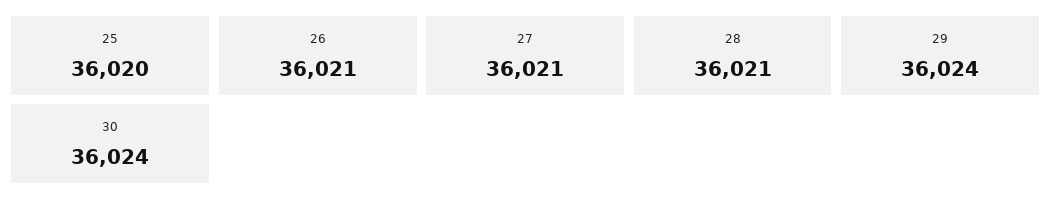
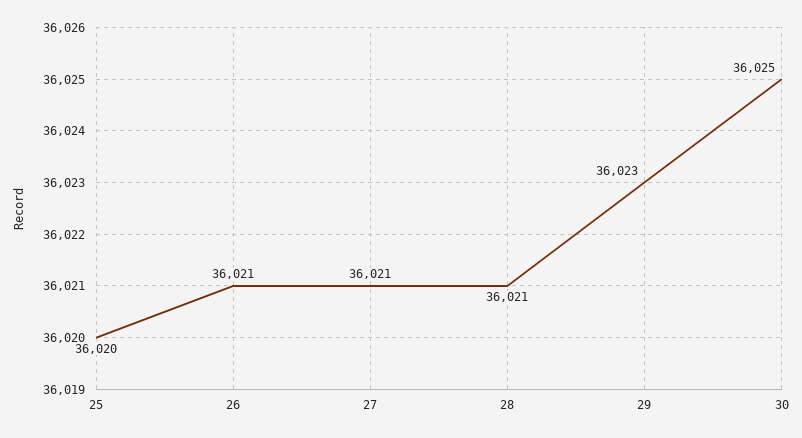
  {
    "25": 36020,
    "26": 36021,
    "27": 36021,
    "28": 36021,
-   "29": 36024,
+   "29": 36023,
-   "30": 36024
+   "30": 36025
  }

